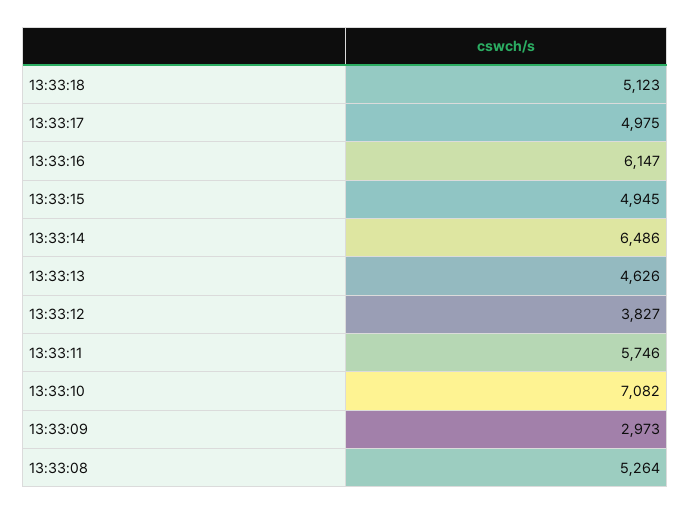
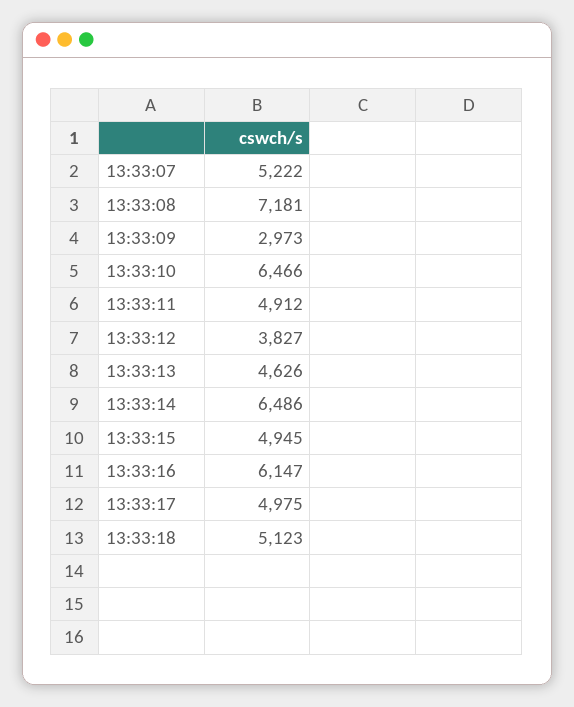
  {
    "13:33:18": 5123,
    "13:33:17": 4975,
    "13:33:16": 6147,
    "13:33:15": 4945,
    "13:33:14": 6486,
    "13:33:13": 4626,
    "13:33:12": 3827,
-   "13:33:11": 5746,
+   "13:33:11": 4912,
-   "13:33:10": 7082,
+   "13:33:10": 6466,
    "13:33:09": 2973,
-   "13:33:08": 5264
+   "13:33:08": 7181,
+   "13:33:07": 5222
  }

